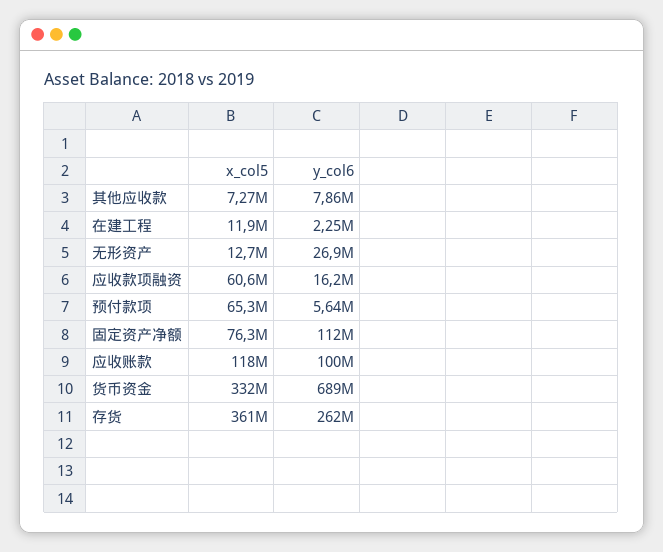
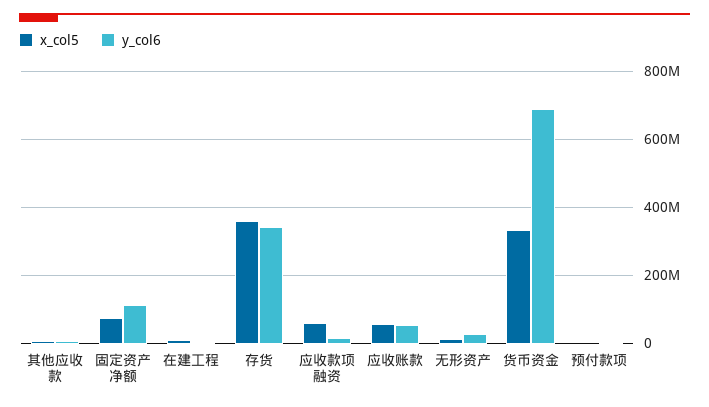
  {
    "x_col5": {
      "其他应收款": 7270000,
      "在建工程": 11900000,
      "无形资产": 12700000,
      "应收款项融资": 60600000,
-     "预付款项": 65300000,
+     "预付款项": 0,
      "固定资产净额": 76300000,
-     "应收账款": 118000000,
+     "应收账款": 60000000,
      "货币资金": 332000000,
      "存货": 361000000
    },
    "y_col6": {
      "其他应收款": 7860000,
      "在建工程": 2250000,
      "无形资产": 26900000,
      "应收款项融资": 16200000,
      "预付款项": 5640000,
      "固定资产净额": 112000000,
-     "应收账款": 100000000,
+     "应收账款": 60000000,
      "货币资金": 689000000,
-     "存货": 262000000
+     "存货": 340000000
    }
  }

